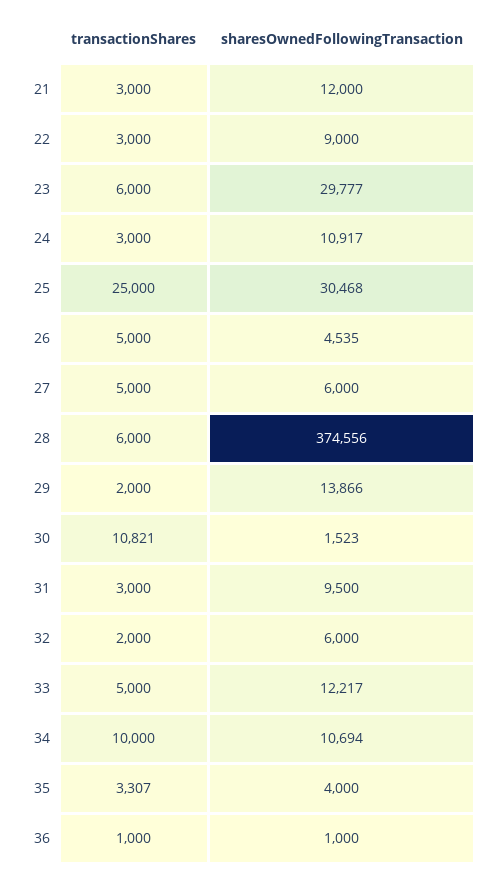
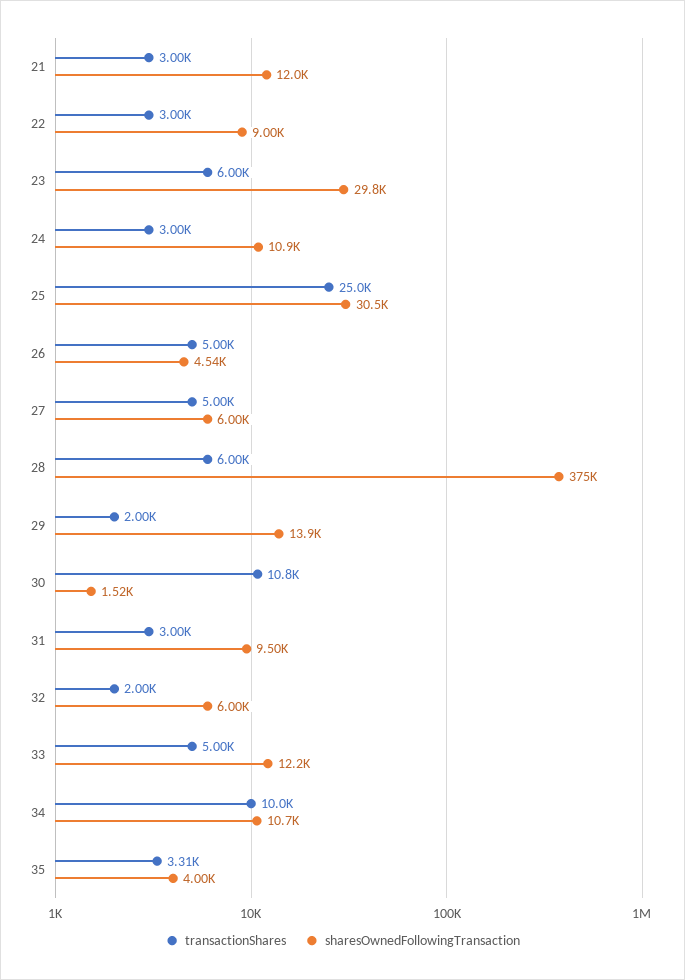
  {
    "transactionShares": {
      "21": 3000,
      "22": 3000,
      "23": 6000,
      "24": 3000,
      "25": 25000,
      "26": 5000,
      "27": 5000,
      "28": 6000,
      "29": 2000,
      "30": 10821,
      "31": 3000,
      "32": 2000,
      "33": 5000,
      "34": 10000,
-     "35": 3307,
+     "35": 3307
-     "36": 1000
    },
    "sharesOwnedFollowingTransaction": {
      "21": 12000,
      "22": 9000,
      "23": 29777,
      "24": 10917,
      "25": 30468,
      "26": 4535,
      "27": 6000,
      "28": 374556,
      "29": 13866,
      "30": 1523,
      "31": 9500,
      "32": 6000,
      "33": 12217,
      "34": 10694,
-     "35": 4000,
+     "35": 4000
-     "36": 1000
    }
  }

